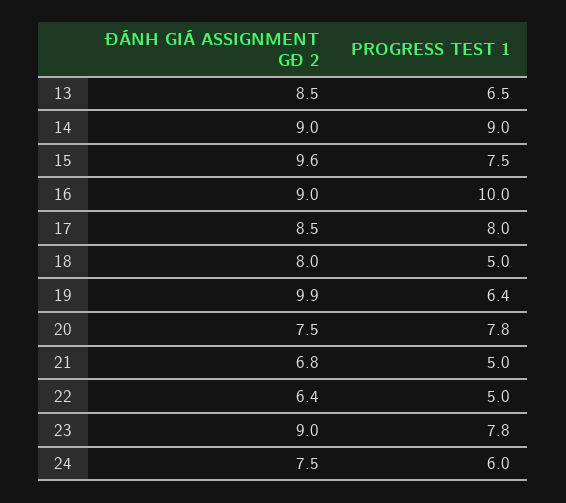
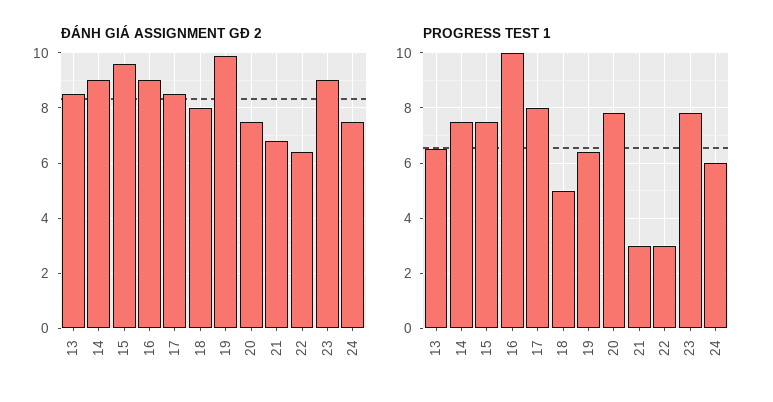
  {
    "ĐÁNH GIÁ ASSIGNMENT GĐ 2": {
      "13": 8.5,
      "14": 9,
      "15": 9.6,
      "16": 9,
      "17": 8.5,
      "18": 8,
      "19": 9.9,
      "20": 7.5,
      "21": 6.8,
      "22": 6.4,
      "23": 9,
      "24": 7.5
    },
    "PROGRESS TEST 1": {
      "13": 6.5,
-     "14": 9,
+     "14": 7.5,
      "15": 7.5,
      "16": 10,
      "17": 8,
      "18": 5,
      "19": 6.4,
      "20": 7.8,
-     "21": 5,
+     "21": 3,
-     "22": 5,
+     "22": 3,
      "23": 7.8,
      "24": 6
    }
  }

